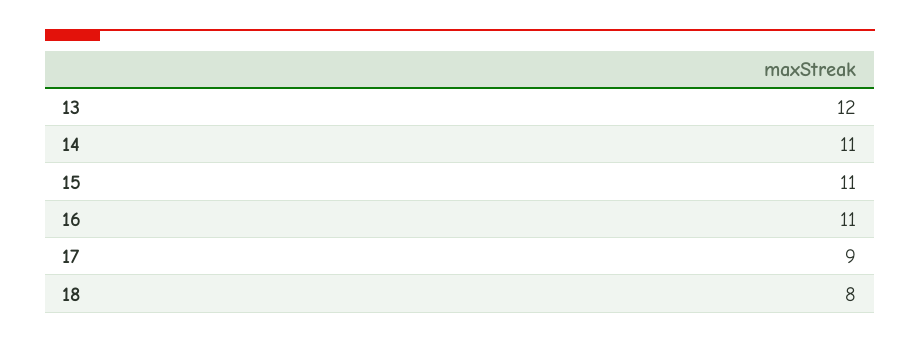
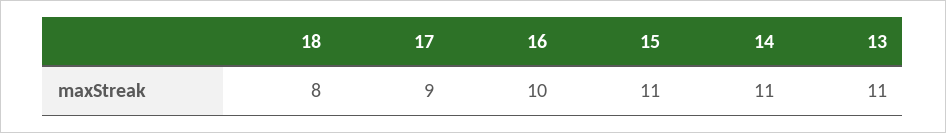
  {
-   "13": 12,
+   "13": 11,
    "14": 11,
    "15": 11,
-   "16": 11,
+   "16": 10,
    "17": 9,
    "18": 8
  }

